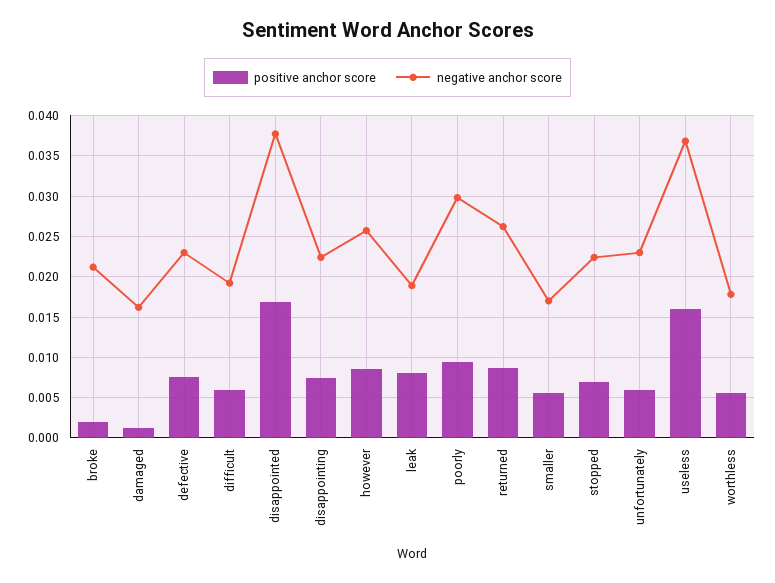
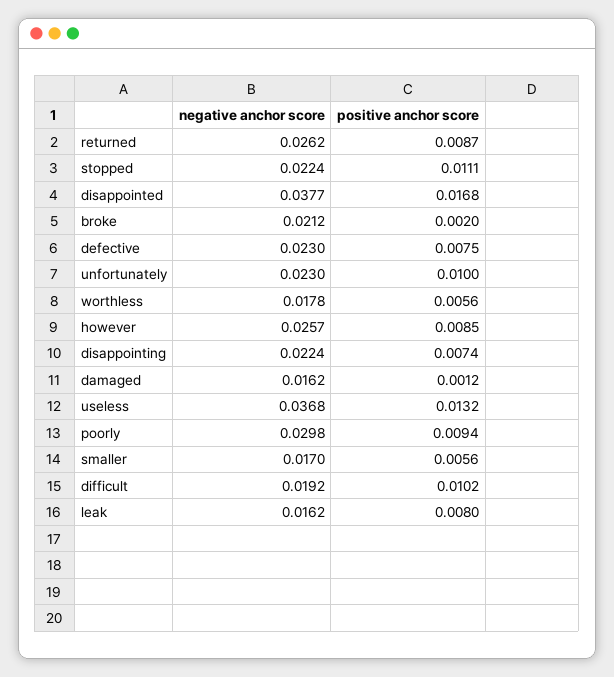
  {
    "positive anchor score": {
      "broke": 0.002,
      "damaged": 0.0012,
      "defective": 0.0075,
-     "difficult": 0.006,
+     "difficult": 0.0102,
      "disappointed": 0.0168,
      "disappointing": 0.0074,
      "however": 0.0085,
      "leak": 0.008,
      "poorly": 0.0094,
      "returned": 0.0087,
      "smaller": 0.0056,
-     "stopped": 0.007,
+     "stopped": 0.0111,
-     "unfortunately": 0.006,
+     "unfortunately": 0.01,
-     "useless": 0.016,
+     "useless": 0.0132,
      "worthless": 0.0056
    },
    "negative anchor score": {
      "broke": 0.0212,
      "damaged": 0.0162,
      "defective": 0.023,
      "difficult": 0.0192,
      "disappointed": 0.0377,
      "disappointing": 0.0224,
      "however": 0.0257,
-     "leak": 0.019,
+     "leak": 0.0162,
      "poorly": 0.0298,
      "returned": 0.0262,
      "smaller": 0.017,
      "stopped": 0.0224,
      "unfortunately": 0.023,
      "useless": 0.0368,
      "worthless": 0.0178
    }
  }

